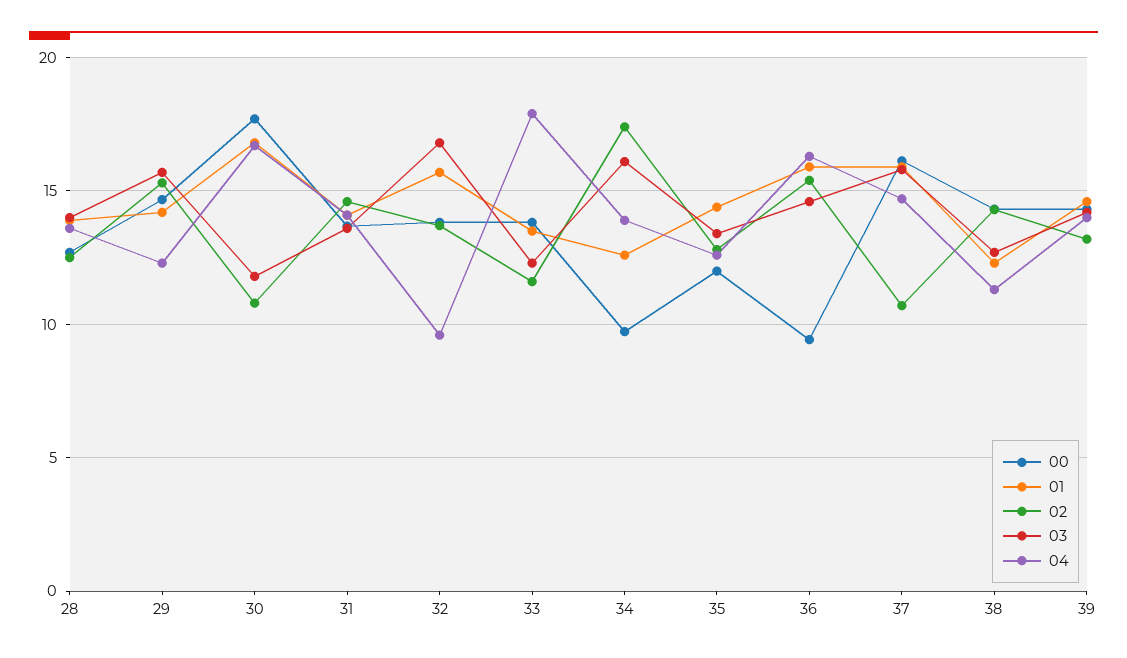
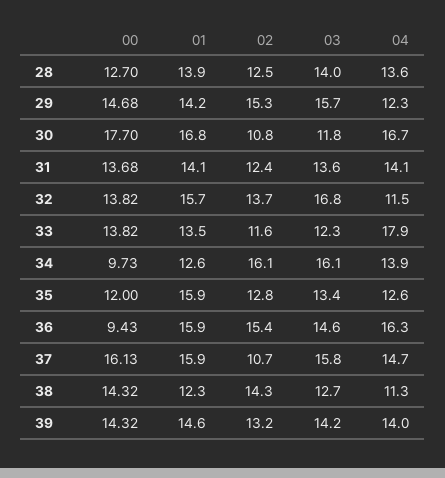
  {
    "00": {
      "28": 12.7,
      "29": 14.68,
      "30": 17.7,
      "31": 13.68,
      "32": 13.82,
      "33": 13.82,
      "34": 9.73,
      "35": 12,
      "36": 9.43,
      "37": 16.13,
      "38": 14.32,
      "39": 14.32
    },
    "01": {
      "28": 13.9,
      "29": 14.2,
      "30": 16.8,
      "31": 14.1,
      "32": 15.7,
      "33": 13.5,
      "34": 12.6,
-     "35": 14.5,
+     "35": 15.9,
      "36": 15.9,
      "37": 15.9,
      "38": 12.3,
      "39": 14.6
    },
    "02": {
      "28": 12.5,
      "29": 15.3,
      "30": 10.8,
-     "31": 14.5,
+     "31": 12.4,
      "32": 13.7,
      "33": 11.6,
-     "34": 17.5,
+     "34": 16.1,
      "35": 12.8,
      "36": 15.4,
      "37": 10.7,
      "38": 14.3,
      "39": 13.2
    },
    "03": {
      "28": 14,
      "29": 15.7,
      "30": 11.8,
      "31": 13.6,
      "32": 16.8,
      "33": 12.3,
      "34": 16.1,
      "35": 13.4,
      "36": 14.6,
      "37": 15.8,
      "38": 12.7,
      "39": 14.2
    },
    "04": {
      "28": 13.6,
      "29": 12.3,
      "30": 16.7,
      "31": 14.1,
-     "32": 9.5,
+     "32": 11.5,
      "33": 17.9,
      "34": 13.9,
      "35": 12.6,
      "36": 16.3,
      "37": 14.7,
      "38": 11.3,
      "39": 14
    }
  }

